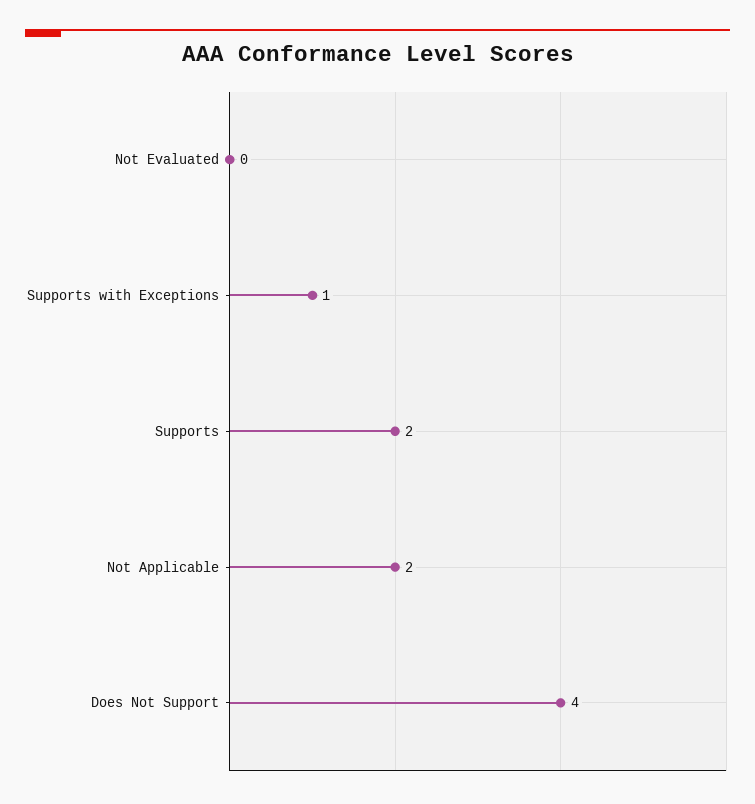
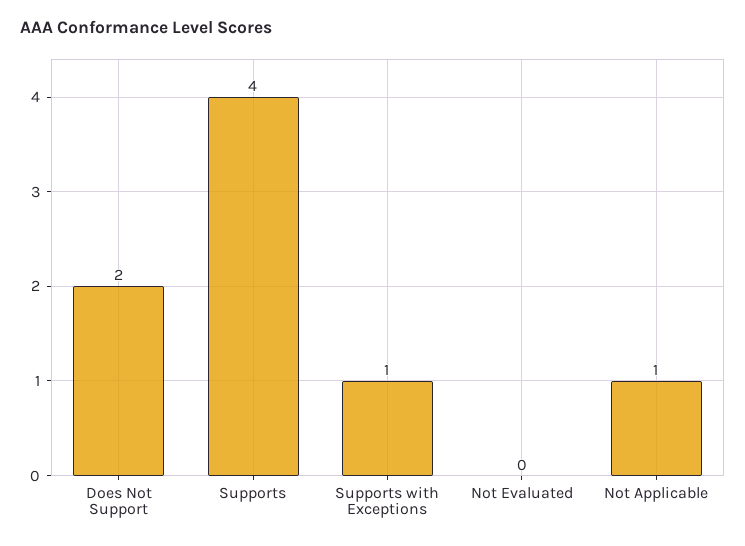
  {
    "Not Evaluated": 0,
    "Supports with Exceptions": 1,
-   "Supports": 2,
+   "Supports": 4,
-   "Not Applicable": 2,
+   "Not Applicable": 1,
-   "Does Not Support": 4
+   "Does Not Support": 2
  }

